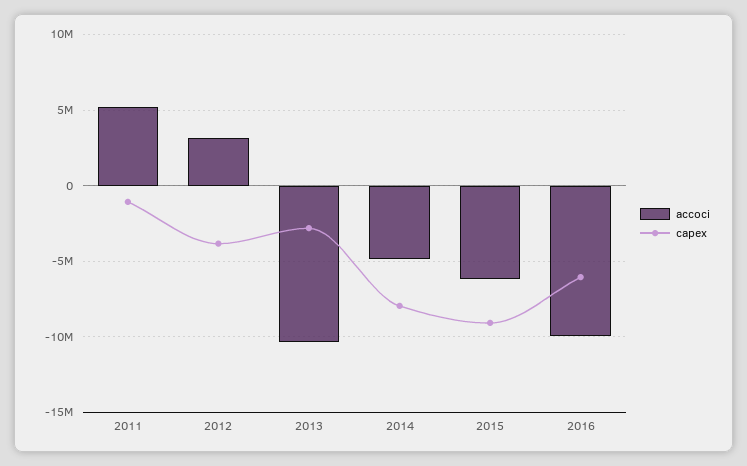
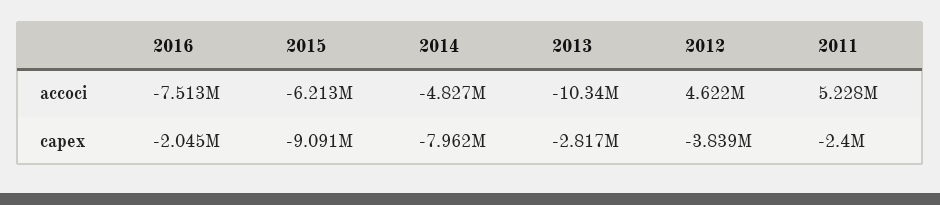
  {
    "accoci": {
      "2011": 5228000,
-     "2012": 3000000,
+     "2012": 4622000,
      "2013": -10340000,
      "2014": -4827000,
      "2015": -6213000,
-     "2016": -10000000
+     "2016": -7513000
    },
    "capex": {
-     "2011": -1000000,
+     "2011": -2400000,
      "2012": -3839000,
      "2013": -2817000,
      "2014": -7962000,
      "2015": -9091000,
-     "2016": -6000000
+     "2016": -2045000
    }
  }

